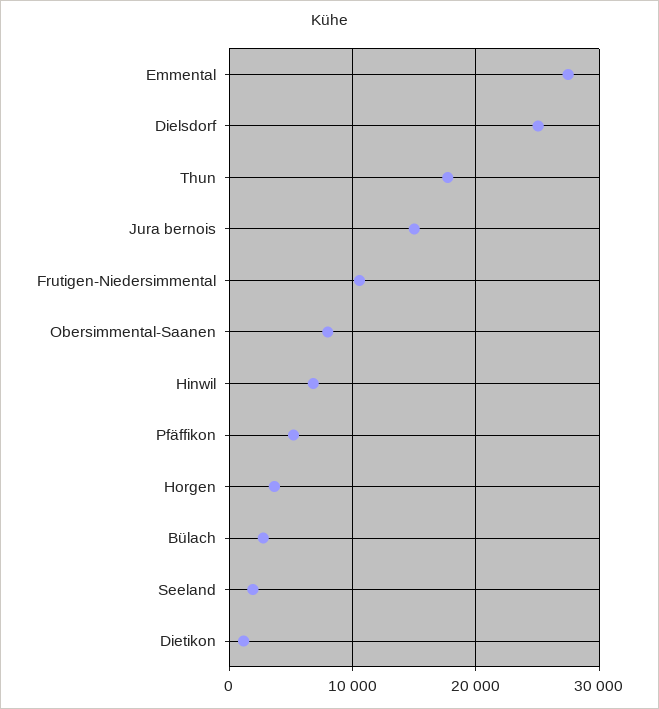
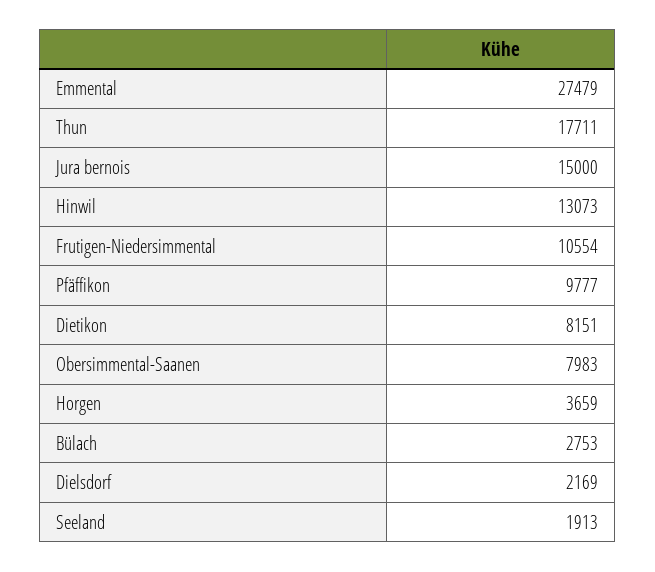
  {
    "Emmental": 27479,
-   "Dielsdorf": 25000,
+   "Dielsdorf": 2169,
    "Thun": 17711,
    "Jura bernois": 15000,
    "Frutigen-Niedersimmental": 10554,
    "Obersimmental-Saanen": 7983,
-   "Hinwil": 7000,
+   "Hinwil": 13073,
-   "Pfäffikon": 5000,
+   "Pfäffikon": 9777,
    "Horgen": 3659,
    "Bülach": 2753,
    "Seeland": 1913,
-   "Dietikon": 1000
+   "Dietikon": 8151
  }

